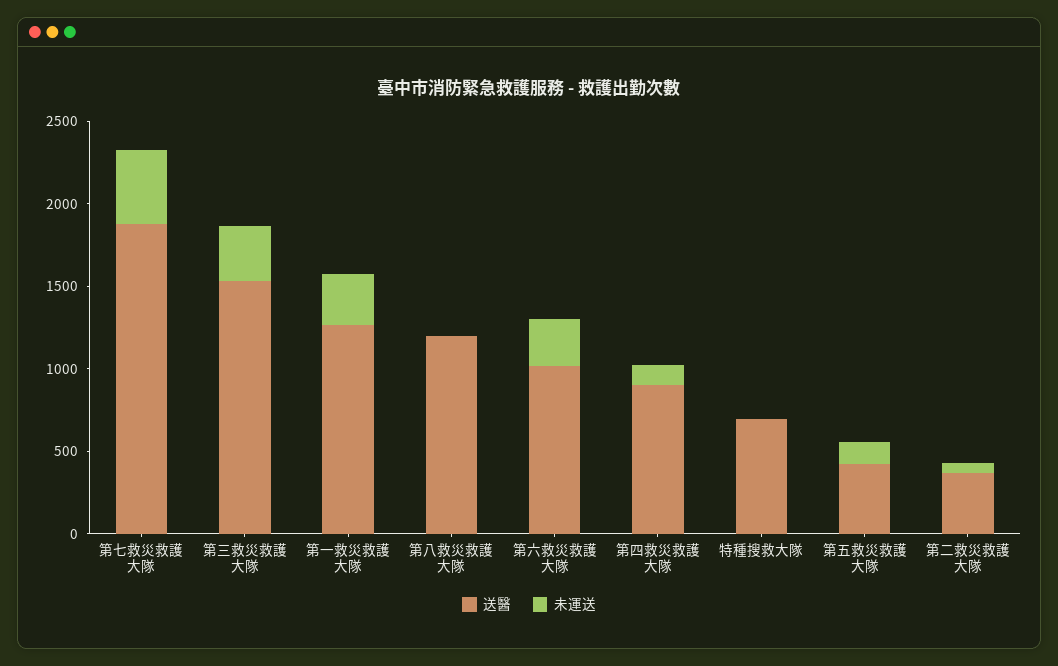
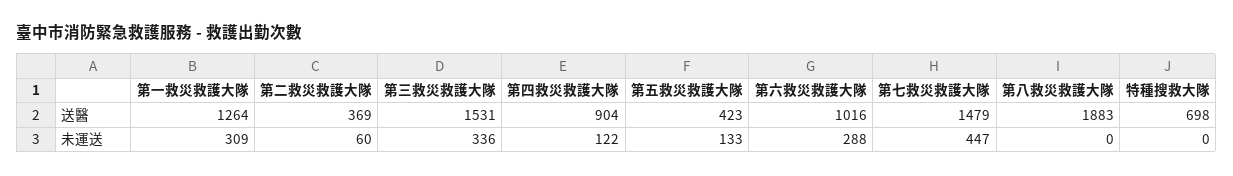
  {
    "送醫": {
-     "第七救災救護大隊": 1900,
+     "第七救災救護大隊": 1479,
      "第三救災救護大隊": 1531,
      "第一救災救護大隊": 1264,
-     "第八救災救護大隊": 1200,
+     "第八救災救護大隊": 1883,
      "第六救災救護大隊": 1016,
      "第四救災救護大隊": 904,
      "特種搜救大隊": 698,
      "第五救災救護大隊": 423,
      "第二救災救護大隊": 369
    },
    "未運送": {
      "第七救災救護大隊": 447,
      "第三救災救護大隊": 336,
      "第一救災救護大隊": 309,
      "第八救災救護大隊": 0,
      "第六救災救護大隊": 288,
      "第四救災救護大隊": 122,
      "特種搜救大隊": 0,
      "第五救災救護大隊": 133,
      "第二救災救護大隊": 60
    }
  }

